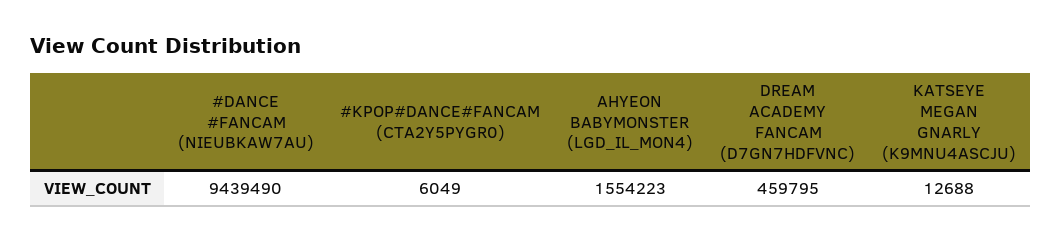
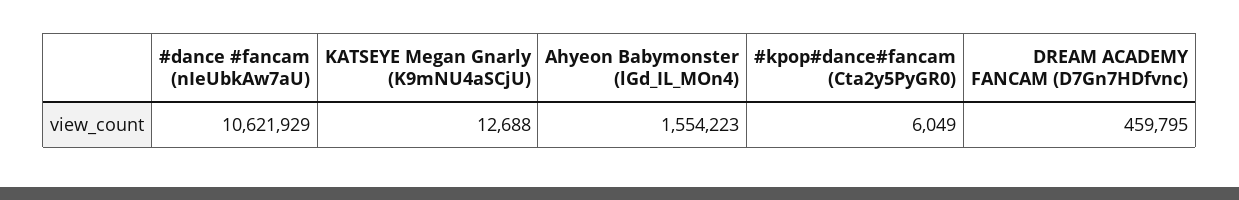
  {
-   "#DANCE #FANCAM (NIEUBKAW7AU)": 9439490,
+   "#DANCE #FANCAM (NIEUBKAW7AU)": 10621929,
    "#KPOP#DANCE#FANCAM (CTA2Y5PYGR0)": 6049,
    "AHYEON BABYMONSTER (LGD_IL_MON4)": 1554223,
    "DREAM ACADEMY FANCAM (D7GN7HDFVNC)": 459795,
    "KATSEYE MEGAN GNARLY (K9MNU4ASCJU)": 12688
  }

